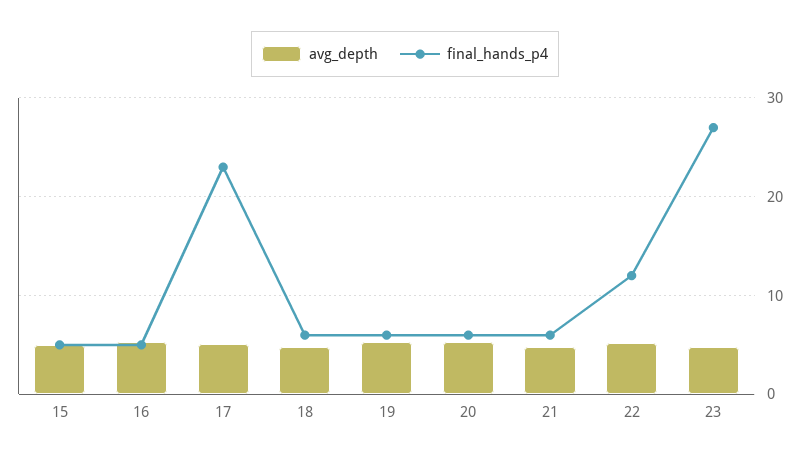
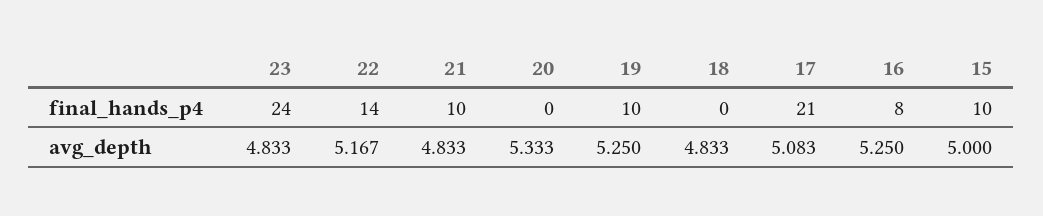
  {
    "avg_depth": {
      "15": 5,
      "16": 5.25,
      "17": 5.083,
      "18": 4.833,
      "19": 5.25,
      "20": 5.333,
      "21": 4.833,
      "22": 5.167,
      "23": 4.833
    },
    "final_hands_p4": {
-     "15": 5,
+     "15": 10,
-     "16": 5,
+     "16": 8,
-     "17": 23,
+     "17": 21,
-     "18": 6,
+     "18": 0,
-     "19": 6,
+     "19": 10,
-     "20": 6,
+     "20": 0,
-     "21": 6,
+     "21": 10,
-     "22": 12,
+     "22": 14,
-     "23": 27
+     "23": 24
    }
  }

